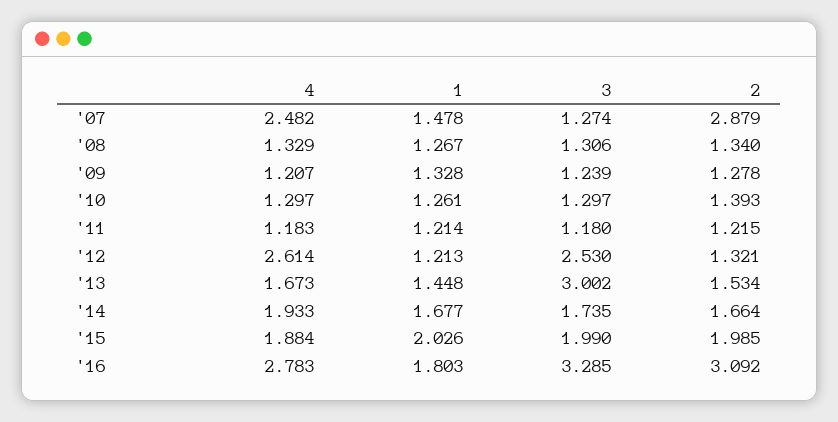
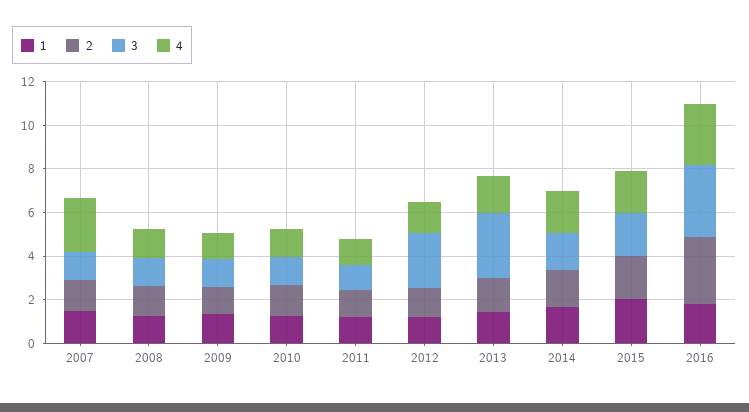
  {
    "4": {
      "'07": 2.482,
      "'08": 1.329,
      "'09": 1.207,
      "'10": 1.297,
      "'11": 1.183,
-     "'12": 2.614,
+     "'12": 1.5,
      "'13": 1.673,
      "'14": 1.933,
      "'15": 1.884,
      "'16": 2.783
    },
    "1": {
      "'07": 1.478,
      "'08": 1.267,
      "'09": 1.328,
      "'10": 1.261,
      "'11": 1.214,
      "'12": 1.213,
      "'13": 1.448,
      "'14": 1.677,
      "'15": 2.026,
      "'16": 1.803
    },
    "3": {
      "'07": 1.274,
      "'08": 1.306,
      "'09": 1.239,
      "'10": 1.297,
      "'11": 1.18,
      "'12": 2.53,
      "'13": 3.002,
      "'14": 1.735,
      "'15": 1.99,
      "'16": 3.285
    },
    "2": {
-     "'07": 2.879,
+     "'07": 1.5,
      "'08": 1.34,
      "'09": 1.278,
      "'10": 1.393,
      "'11": 1.215,
      "'12": 1.321,
      "'13": 1.534,
      "'14": 1.664,
      "'15": 1.985,
      "'16": 3.092
    }
  }

